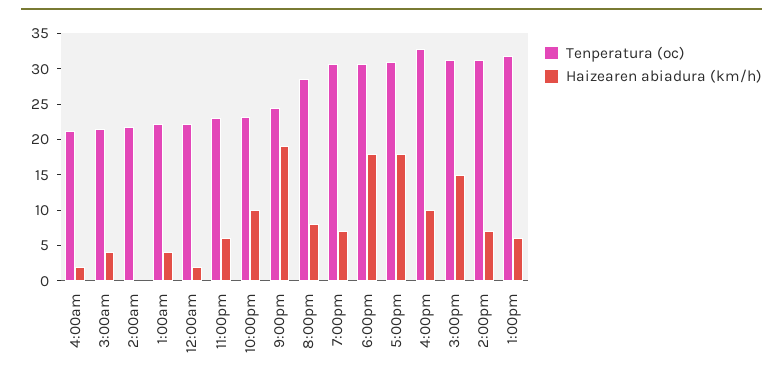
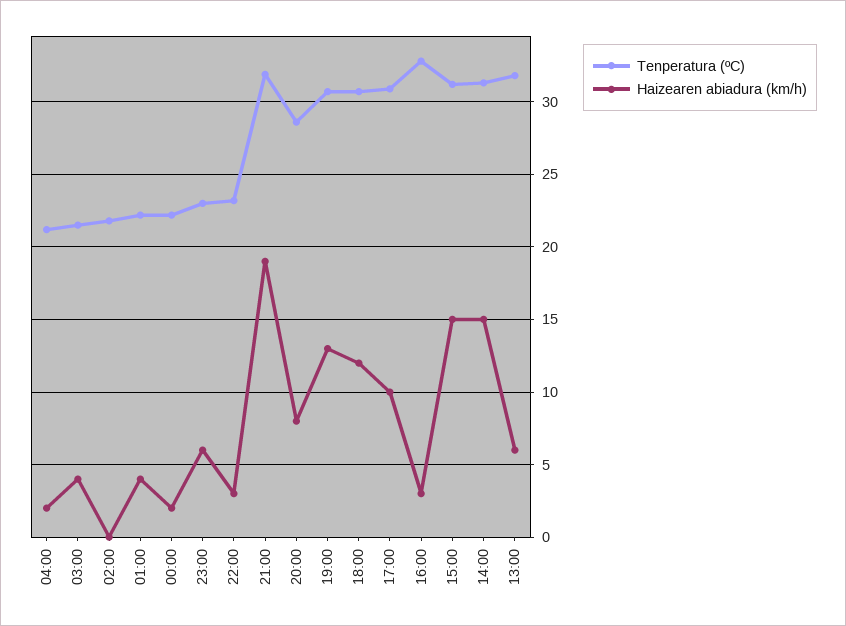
  {
    "Tenperatura (ºc)": {
      "4:00am": 21,
      "3:00am": 21.5,
      "2:00am": 22,
      "1:00am": 22,
      "12:00am": 22,
      "11:00pm": 23,
      "10:00pm": 23,
-     "9:00pm": 25,
+     "9:00pm": 32,
      "8:00pm": 28.5,
      "7:00pm": 30.5,
      "6:00pm": 30.5,
      "5:00pm": 31,
      "4:00pm": 33,
      "3:00pm": 31,
      "2:00pm": 31.5,
      "1:00pm": 32
    },
    "Haizearen abiadura (km/h)": {
      "4:00am": 2,
      "3:00am": 4,
      "2:00am": 0,
      "1:00am": 4,
      "12:00am": 2,
      "11:00pm": 6,
-     "10:00pm": 10,
+     "10:00pm": 3,
      "9:00pm": 19,
      "8:00pm": 8,
-     "7:00pm": 7.5,
+     "7:00pm": 13,
-     "6:00pm": 17.5,
+     "6:00pm": 12,
-     "5:00pm": 17.5,
+     "5:00pm": 10,
-     "4:00pm": 10,
+     "4:00pm": 3,
      "3:00pm": 15,
-     "2:00pm": 7.5,
+     "2:00pm": 15,
      "1:00pm": 6
    }
  }

